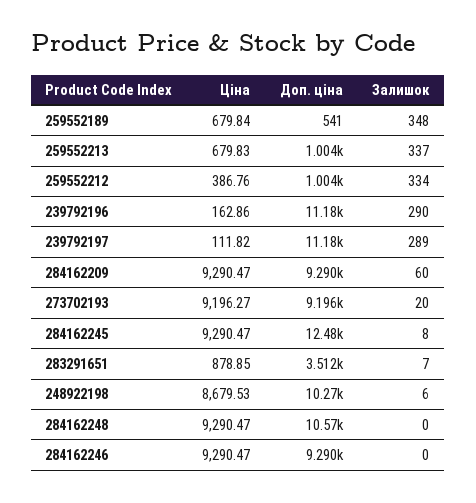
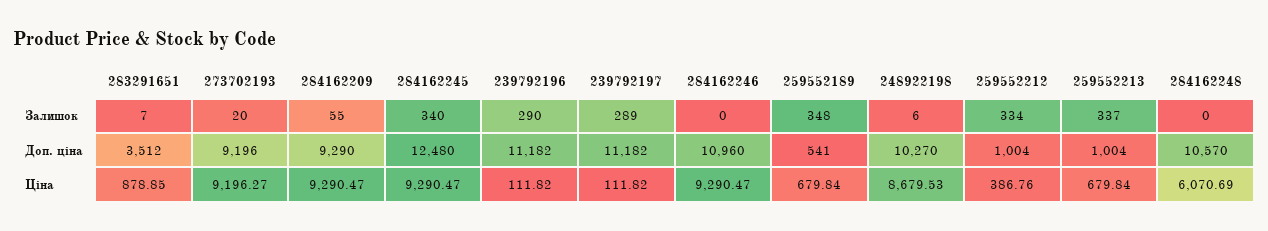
  {
    "Ціна": {
      "259552189": 679.84,
-     "259552213": 679.83,
+     "259552213": 679.84,
      "259552212": 386.76,
-     "239792196": 162.86,
+     "239792196": 111.82,
      "239792197": 111.82,
      "284162209": 9290.47,
      "273702193": 9196.27,
      "284162245": 9290.47,
      "283291651": 878.85,
      "248922198": 8679.53,
-     "284162248": 9290.47,
+     "284162248": 6070.69,
      "284162246": 9290.47
    },
    "Доп. ціна": {
      "259552189": 541,
      "259552213": 1004,
      "259552212": 1004,
      "239792196": 11182,
      "239792197": 11182,
      "284162209": 9290,
      "273702193": 9196,
      "284162245": 12480,
      "283291651": 3512,
      "248922198": 10270,
      "284162248": 10570,
-     "284162246": 9290
+     "284162246": 10960
    },
    "Залишок": {
      "259552189": 348,
      "259552213": 337,
      "259552212": 334,
      "239792196": 290,
      "239792197": 289,
-     "284162209": 60,
+     "284162209": 55,
      "273702193": 20,
-     "284162245": 8,
+     "284162245": 340,
      "283291651": 7,
      "248922198": 6,
      "284162248": 0,
      "284162246": 0
    }
  }

